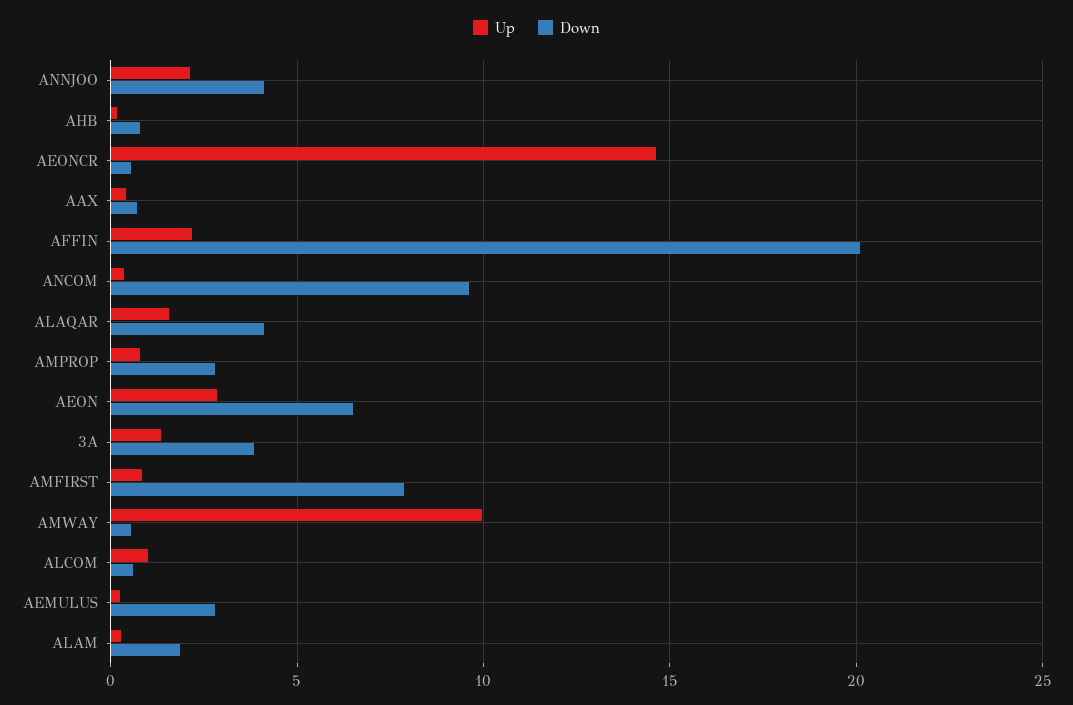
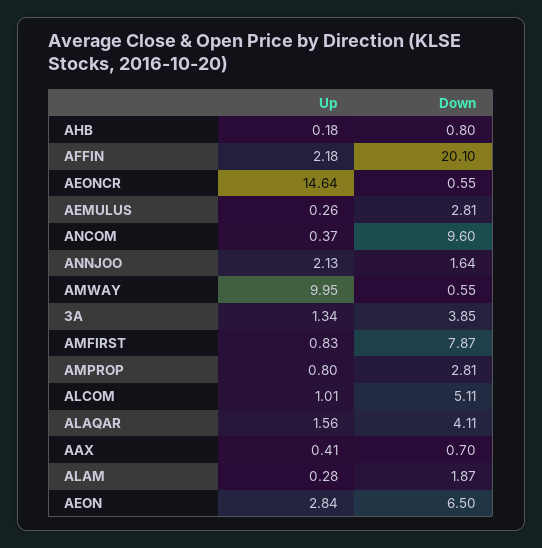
  {
    "Up": {
      "ANNJOO": 2.13,
      "AHB": 0.18,
      "AEONCR": 14.64,
      "AAX": 0.41,
      "AFFIN": 2.18,
      "ANCOM": 0.37,
      "ALAQAR": 1.56,
      "AMPROP": 0.8,
      "AEON": 2.84,
      "3A": 1.34,
      "AMFIRST": 0.83,
      "AMWAY": 9.95,
      "ALCOM": 1.01,
      "AEMULUS": 0.26,
      "ALAM": 0.28
    },
    "Down": {
-     "ANNJOO": 4,
+     "ANNJOO": 1.64,
      "AHB": 0.8,
      "AEONCR": 0.55,
      "AAX": 0.7,
      "AFFIN": 20.1,
      "ANCOM": 9.6,
      "ALAQAR": 4.11,
      "AMPROP": 2.81,
      "AEON": 6.5,
      "3A": 3.85,
      "AMFIRST": 7.87,
      "AMWAY": 0.55,
-     "ALCOM": 0.5,
+     "ALCOM": 5.11,
      "AEMULUS": 2.81,
      "ALAM": 1.87
    }
  }

